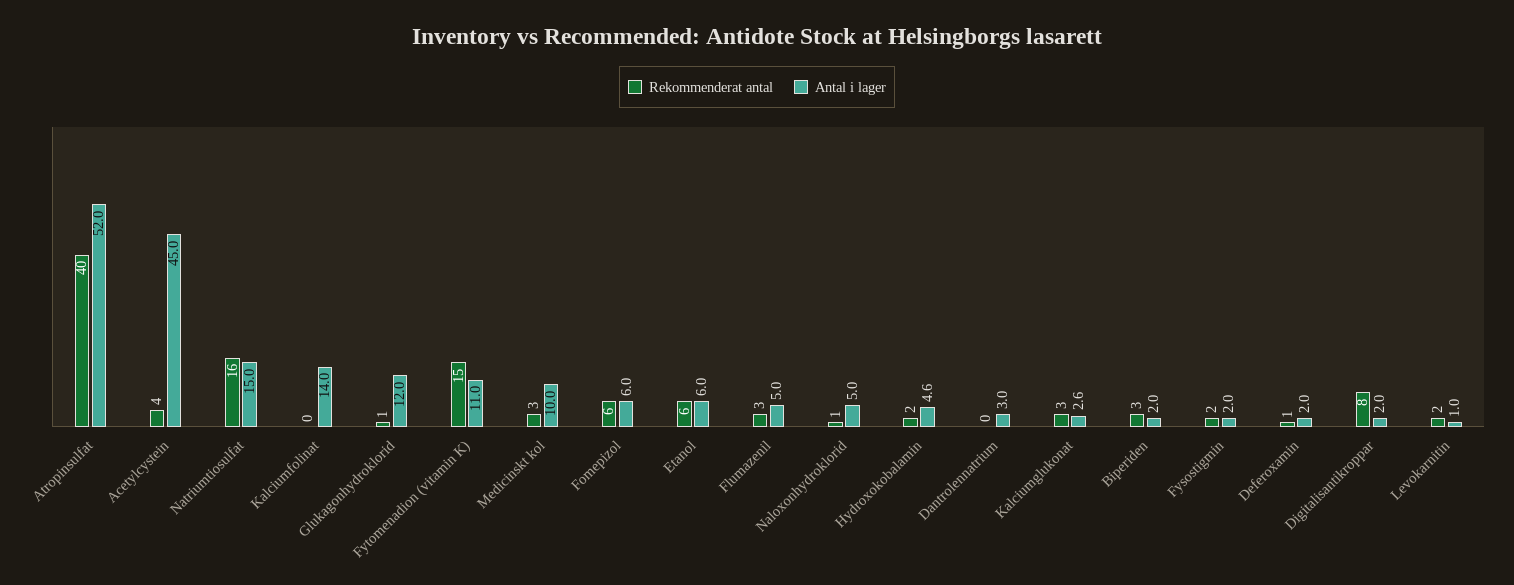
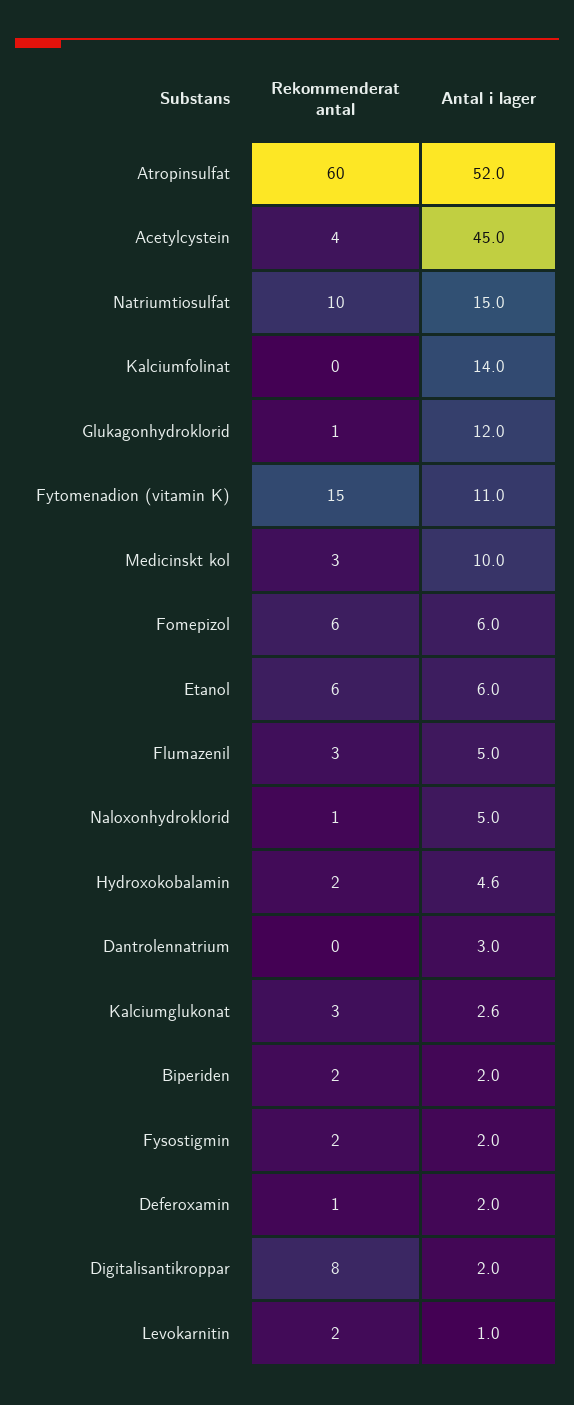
  {
    "Rekommenderat antal": {
-     "Atropinsulfat": 40,
+     "Atropinsulfat": 60,
      "Acetylcystein": 4,
-     "Natriumtiosulfat": 16,
+     "Natriumtiosulfat": 10,
      "Kalciumfolinat": 0,
      "Glukagonhydroklorid": 1,
      "Fytomenadion (vitamin K)": 15,
      "Medicinskt kol": 3,
      "Fomepizol": 6,
      "Etanol": 6,
      "Flumazenil": 3,
      "Naloxonhydroklorid": 1,
      "Hydroxokobalamin": 2,
      "Dantrolennatrium": 0,
      "Kalciumglukonat": 3,
-     "Biperiden": 3,
+     "Biperiden": 2,
      "Fysostigmin": 2,
      "Deferoxamin": 1,
      "Digitalisantikroppar": 8,
      "Levokarnitin": 2
    },
    "Antal i lager": {
      "Atropinsulfat": 52,
      "Acetylcystein": 45,
      "Natriumtiosulfat": 15,
      "Kalciumfolinat": 14,
      "Glukagonhydroklorid": 12,
      "Fytomenadion (vitamin K)": 11,
      "Medicinskt kol": 10,
      "Fomepizol": 6,
      "Etanol": 6,
      "Flumazenil": 5,
      "Naloxonhydroklorid": 5,
      "Hydroxokobalamin": 4.6,
      "Dantrolennatrium": 3,
      "Kalciumglukonat": 2.6,
      "Biperiden": 2,
      "Fysostigmin": 2,
      "Deferoxamin": 2,
      "Digitalisantikroppar": 2,
      "Levokarnitin": 1
    }
  }

